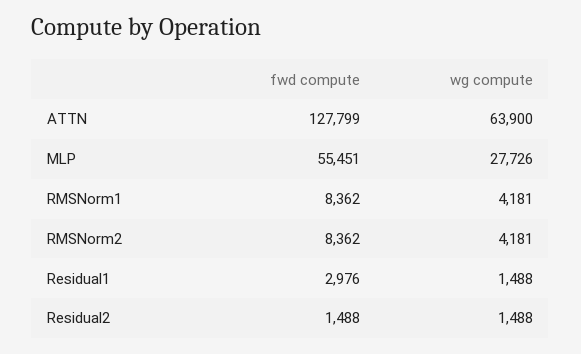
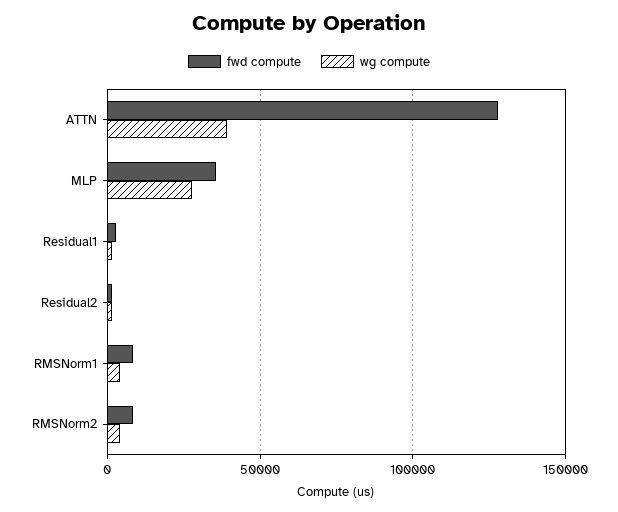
  {
    "fwd compute": {
      "ATTN": 127799,
-     "MLP": 55451,
+     "MLP": 35000,
      "RMSNorm1": 8362,
      "RMSNorm2": 8362,
      "Residual1": 2976,
      "Residual2": 1488
    },
    "wg compute": {
-     "ATTN": 63900,
+     "ATTN": 40000,
      "MLP": 27726,
      "RMSNorm1": 4181,
      "RMSNorm2": 4181,
      "Residual1": 1488,
      "Residual2": 1488
    }
  }

